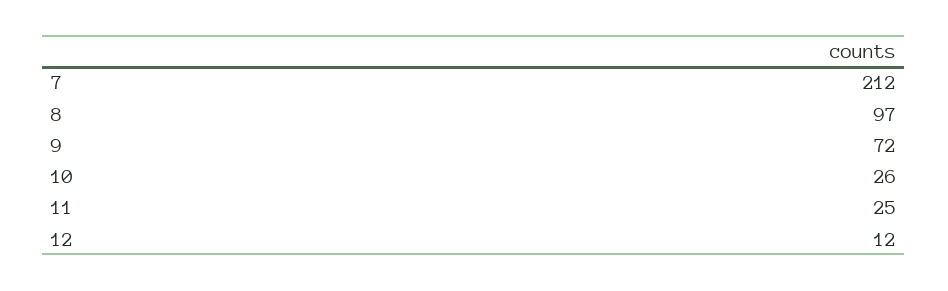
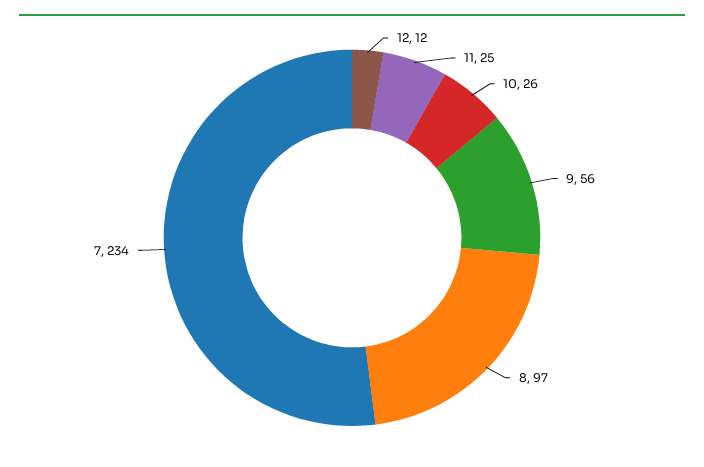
  {
-   "7": 212,
+   "7": 234,
    "8": 97,
-   "9": 72,
+   "9": 56,
    "10": 26,
    "11": 25,
    "12": 12
  }

